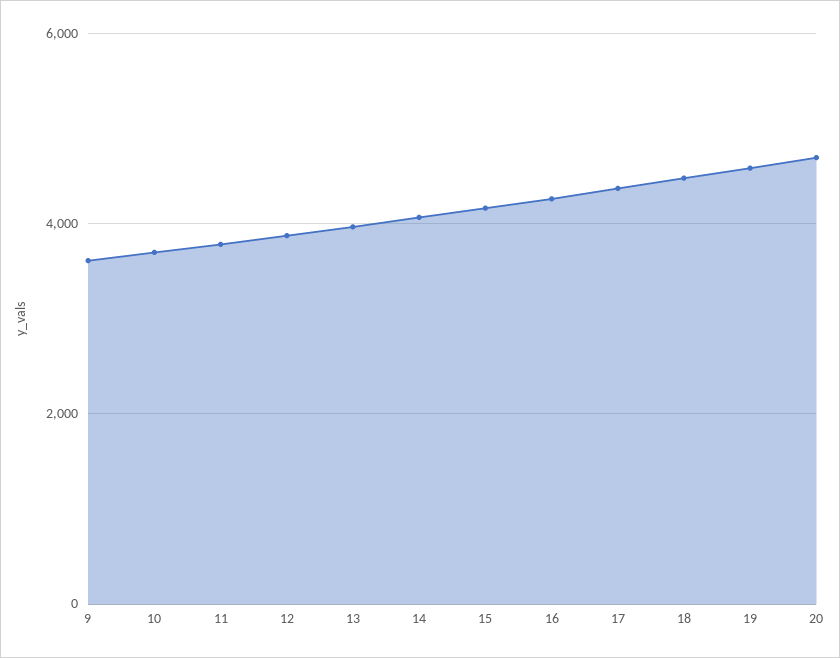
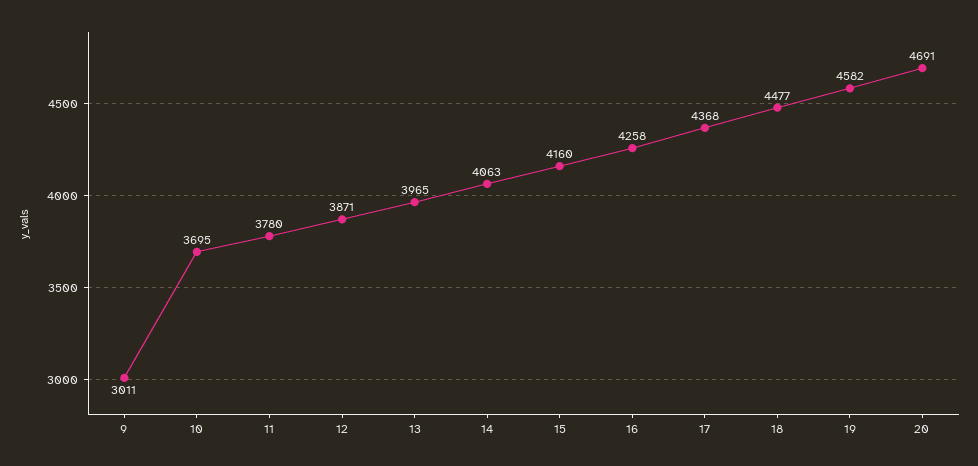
  {
-   "9": 3600,
+   "9": 3011,
    "10": 3695,
    "11": 3780,
    "12": 3871,
    "13": 3965,
    "14": 4063,
    "15": 4160,
    "16": 4258,
    "17": 4368,
    "18": 4477,
    "19": 4582,
    "20": 4691
  }

